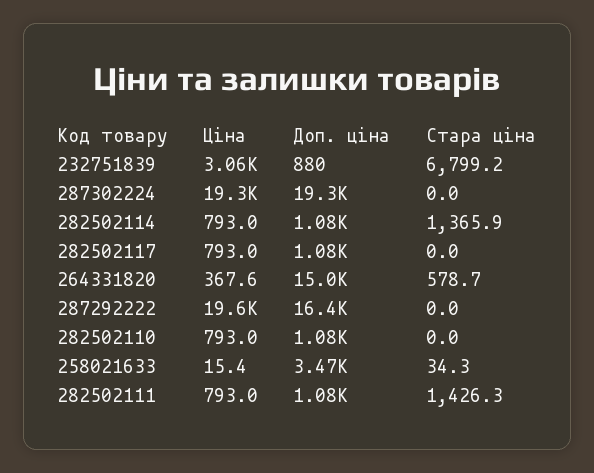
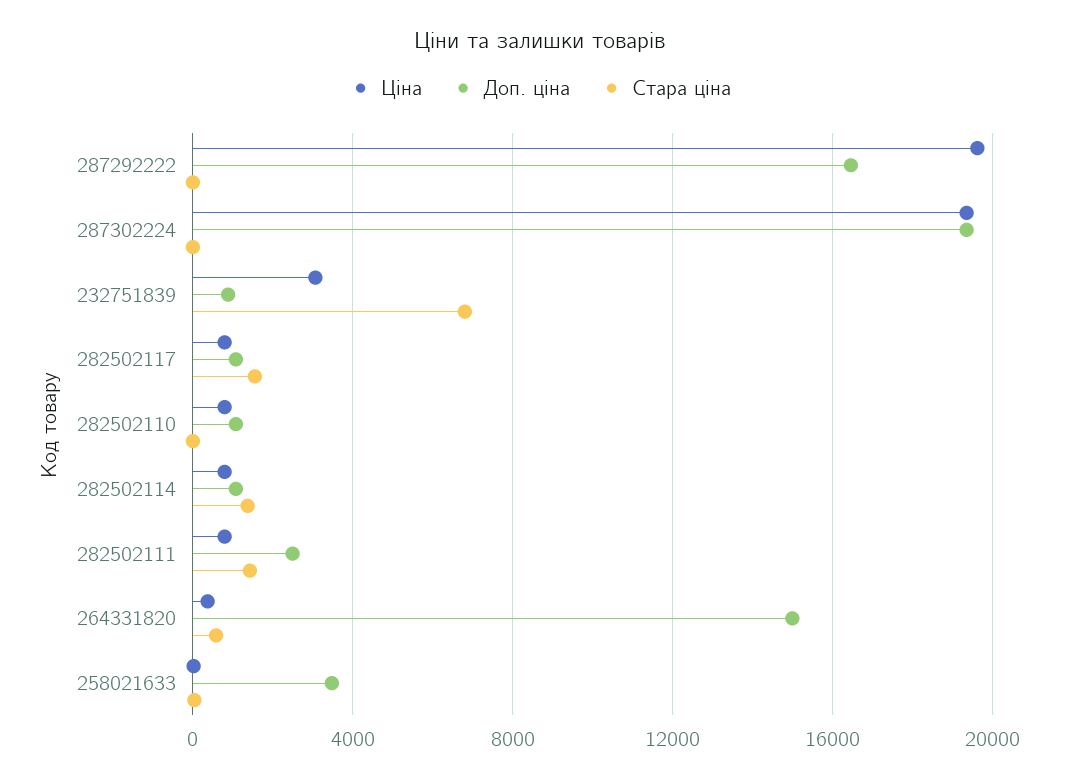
  {
    "Ціна": {
      "232751839": 3060,
      "287302224": 19300,
      "282502114": 793,
      "282502117": 793,
      "264331820": 367.6,
      "287292222": 19600,
      "282502110": 793,
      "258021633": 15.4,
      "282502111": 793
    },
    "Доп. ціна": {
      "232751839": 880,
      "287302224": 19300,
      "282502114": 1080,
      "282502117": 1080,
      "264331820": 15000,
      "287292222": 16400,
      "282502110": 1080,
      "258021633": 3470,
-     "282502111": 1080
+     "282502111": 2500
    },
    "Стара ціна": {
      "232751839": 6799.2,
      "287302224": 0,
      "282502114": 1365.9,
-     "282502117": 0,
+     "282502117": 1500,
      "264331820": 578.7,
      "287292222": 0,
      "282502110": 0,
      "258021633": 34.3,
      "282502111": 1426.3
    }
  }

